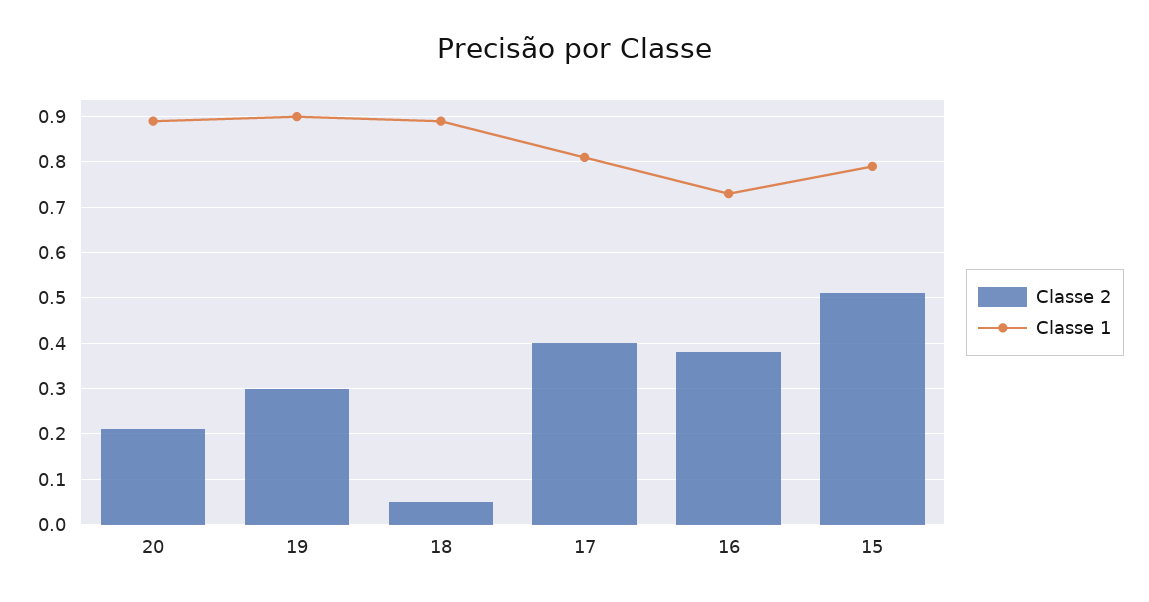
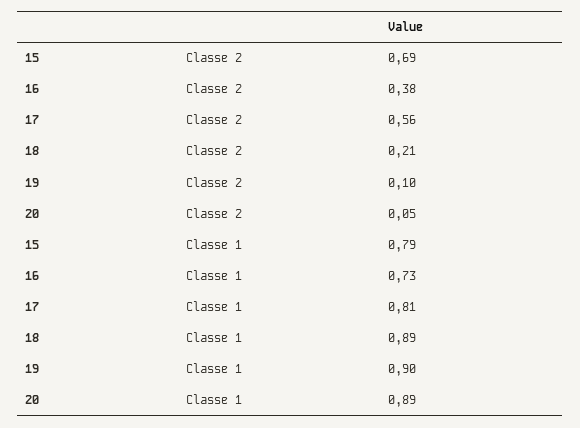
  {
    "Classe 2": {
-     "20": 0.2,
+     "20": 0.05,
-     "19": 0.3,
+     "19": 0.1,
-     "18": 0.05,
+     "18": 0.21,
-     "17": 0.4,
+     "17": 0.56,
      "16": 0.38,
-     "15": 0.5
+     "15": 0.69
    },
    "Classe 1": {
      "20": 0.89,
      "19": 0.9,
      "18": 0.89,
      "17": 0.81,
      "16": 0.73,
      "15": 0.79
    }
  }

